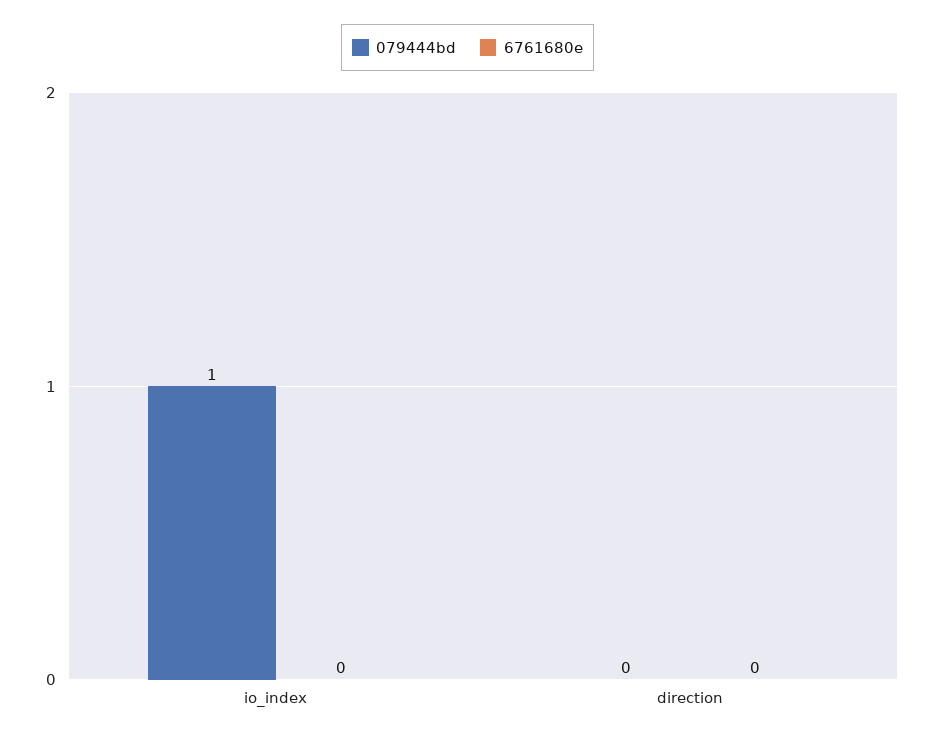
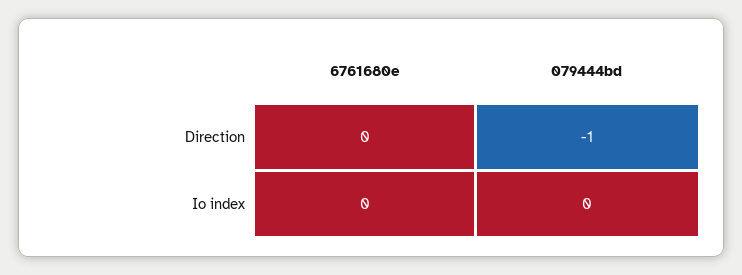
  {
    "079444bd": {
-     "io_index": 1,
+     "io_index": 0,
-     "direction": 0
+     "direction": -1
    },
    "6761680e": {
      "io_index": 0,
      "direction": 0
    }
  }

